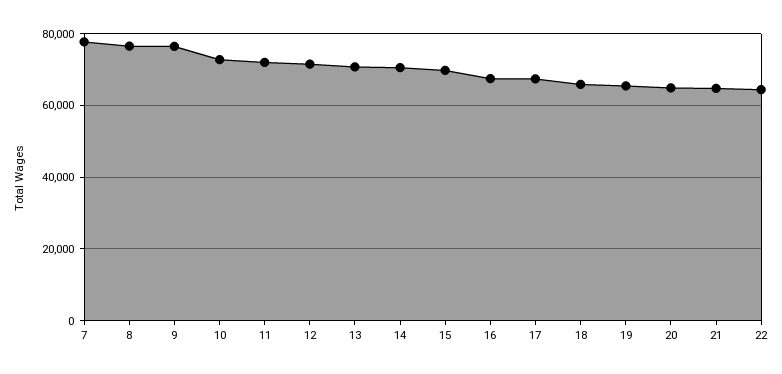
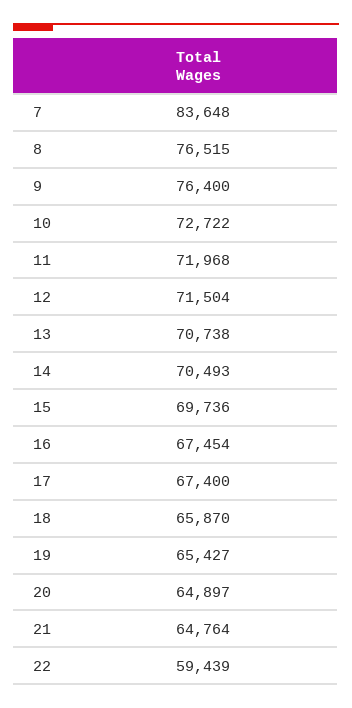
  {
-   "7": 78000,
+   "7": 83648,
    "8": 76515,
    "9": 76400,
    "10": 72722,
    "11": 71968,
    "12": 71504,
    "13": 70738,
    "14": 70493,
    "15": 69736,
    "16": 67454,
    "17": 67400,
    "18": 65870,
    "19": 65427,
    "20": 64897,
    "21": 64764,
-   "22": 64000
+   "22": 59439
  }

